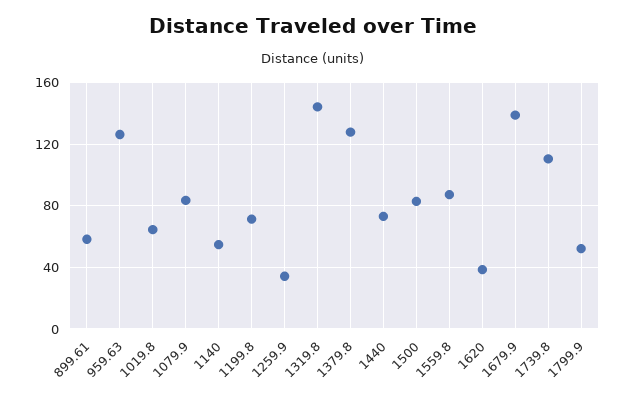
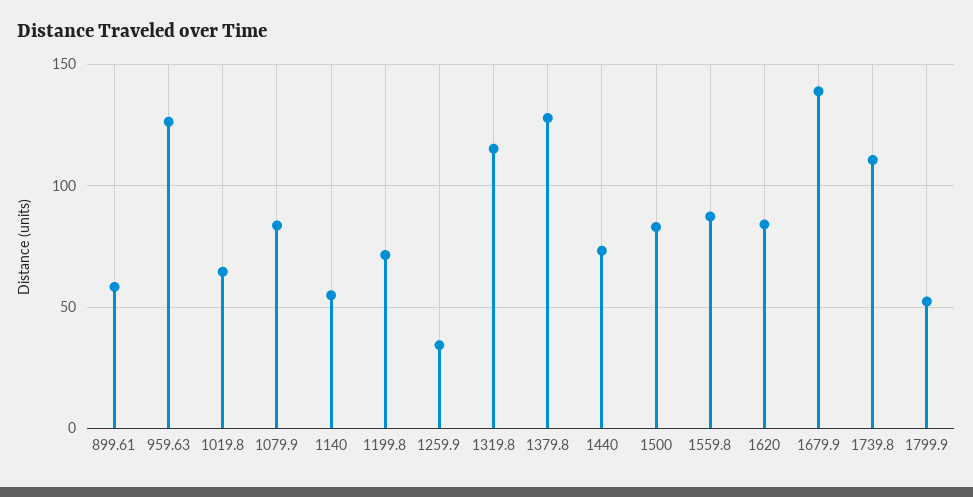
  {
    "899.61": 60,
    "959.63": 125,
    "1019.8": 65,
    "1079.9": 85,
    "1140": 55,
    "1199.8": 70,
    "1259.9": 35,
-   "1319.8": 145,
+   "1319.8": 115,
    "1379.8": 130,
    "1440": 75,
    "1500": 85,
    "1559.8": 85,
-   "1620": 40,
+   "1620": 85,
    "1679.9": 140,
    "1739.8": 110,
    "1799.9": 50
  }

